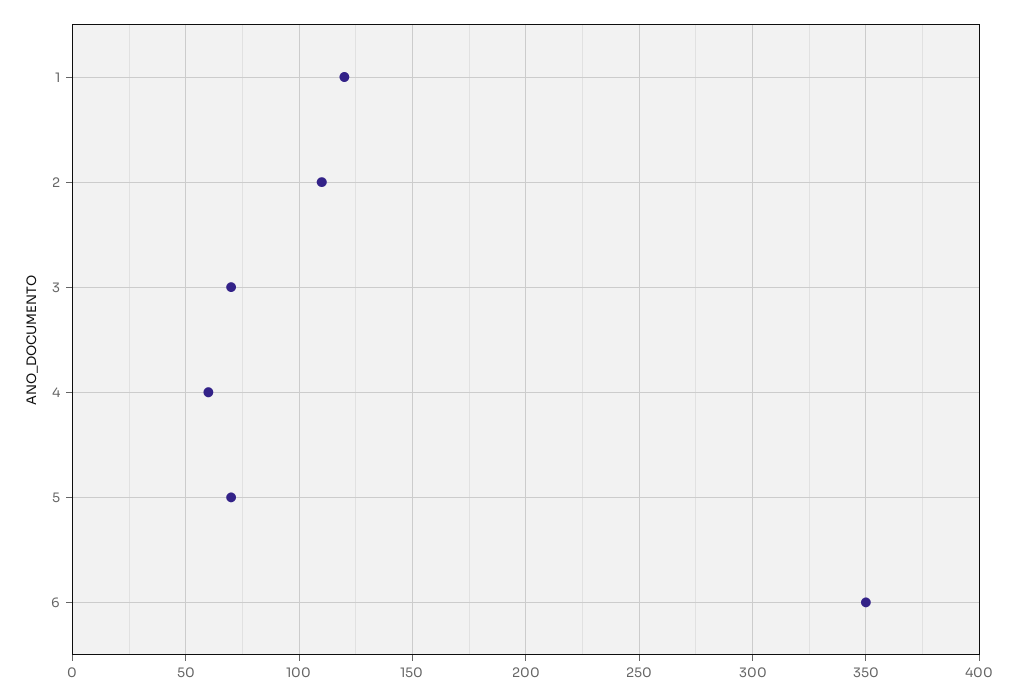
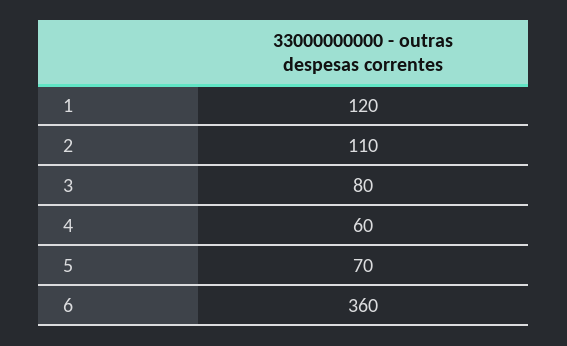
  {
    "1": 120,
    "2": 110,
-   "3": 70,
+   "3": 80,
    "4": 60,
    "5": 70,
-   "6": 350
+   "6": 360
  }

